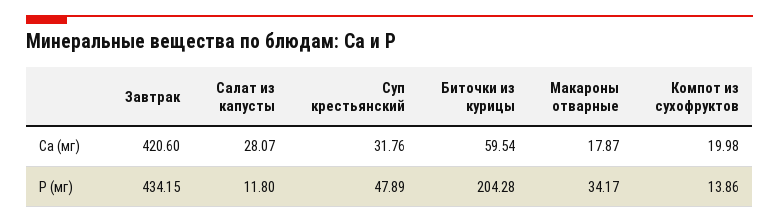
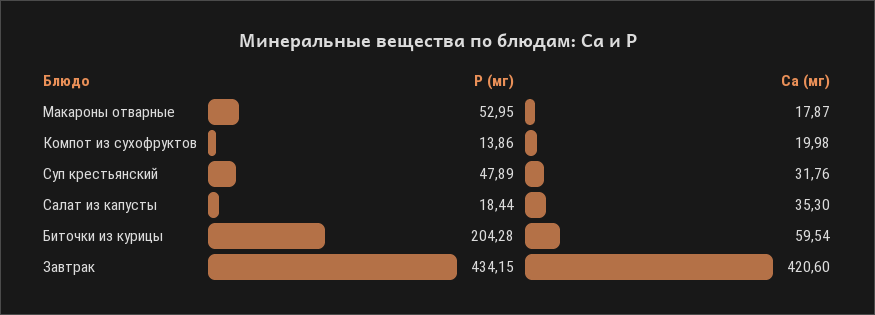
  {
    "Завтрак": {
      "Ca (мг)": 420.6,
      "P (мг)": 434.15
    },
    "Салат из капусты": {
-     "Ca (мг)": 28.07,
+     "Ca (мг)": 35.3,
-     "P (мг)": 11.8
+     "P (мг)": 18.44
    },
    "Суп крестьянский": {
      "Ca (мг)": 31.76,
      "P (мг)": 47.89
    },
    "Биточки из курицы": {
      "Ca (мг)": 59.54,
      "P (мг)": 204.28
    },
    "Макароны отварные": {
      "Ca (мг)": 17.87,
-     "P (мг)": 34.17
+     "P (мг)": 52.95
    },
    "Компот из сухофруктов": {
      "Ca (мг)": 19.98,
      "P (мг)": 13.86
    }
  }

